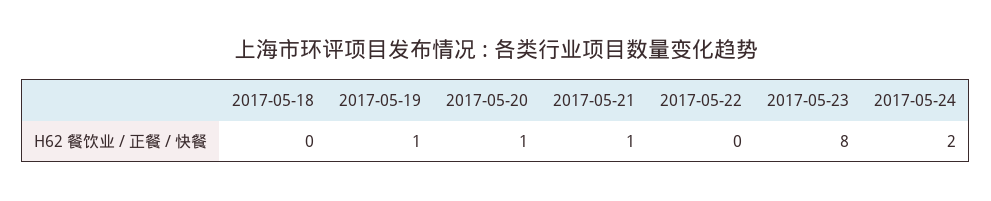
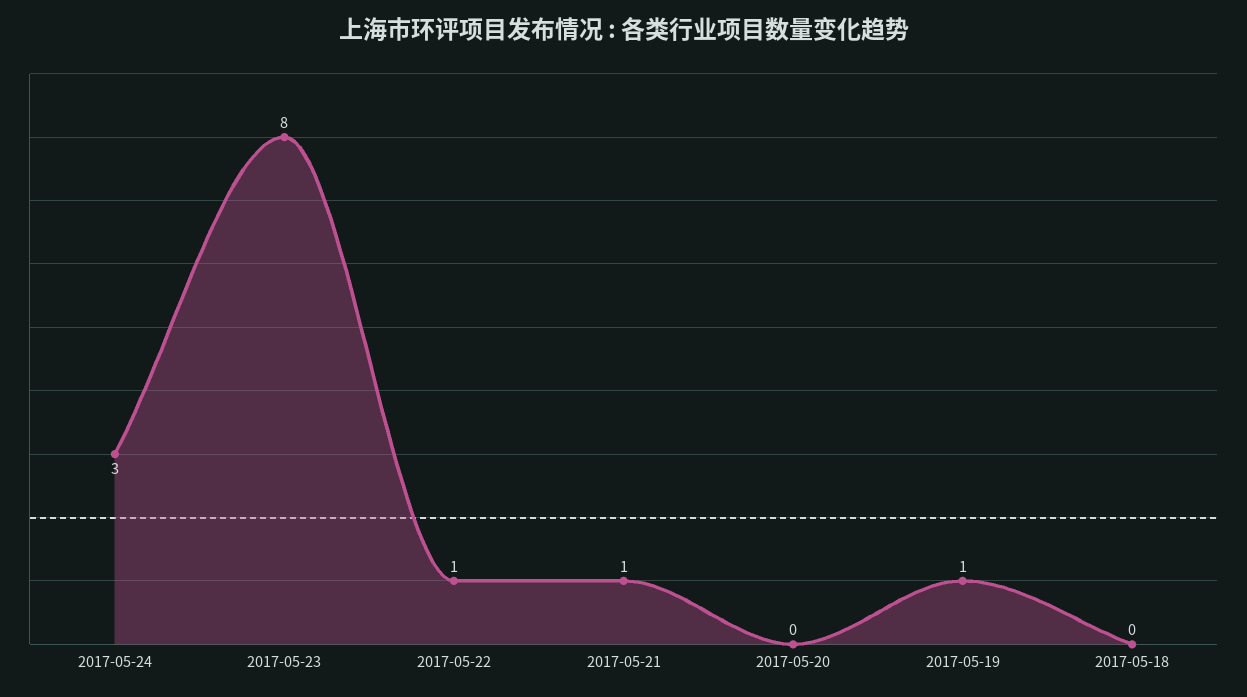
  {
    "2017-05-18": 0,
    "2017-05-19": 1,
-   "2017-05-20": 1,
+   "2017-05-20": 0,
    "2017-05-21": 1,
-   "2017-05-22": 0,
+   "2017-05-22": 1,
    "2017-05-23": 8,
-   "2017-05-24": 2
+   "2017-05-24": 3
  }

